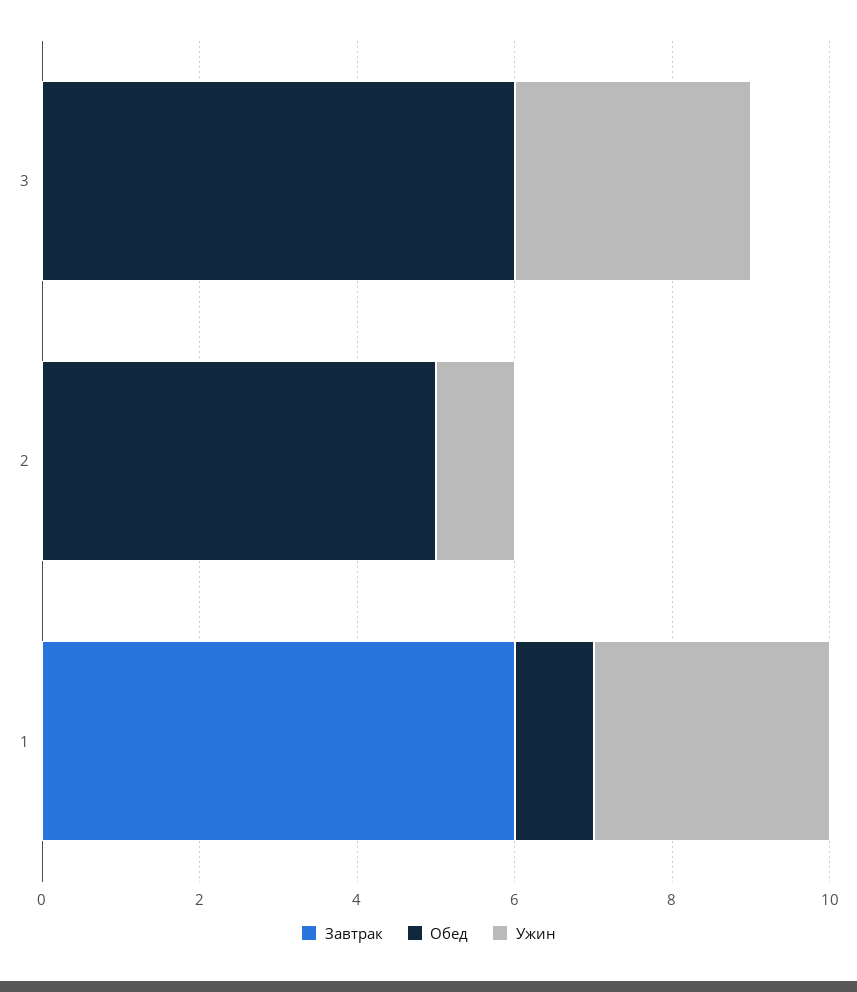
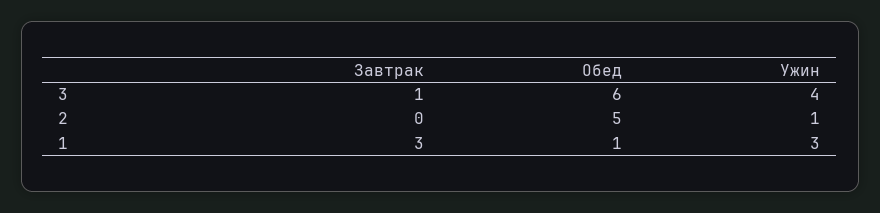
  {
    "Завтрак": {
-     "3": 0,
+     "3": 1,
      "2": 0,
-     "1": 6
+     "1": 3
    },
    "Обед": {
      "3": 6,
      "2": 5,
      "1": 1
    },
    "Ужин": {
-     "3": 3,
+     "3": 4,
      "2": 1,
      "1": 3
    }
  }

